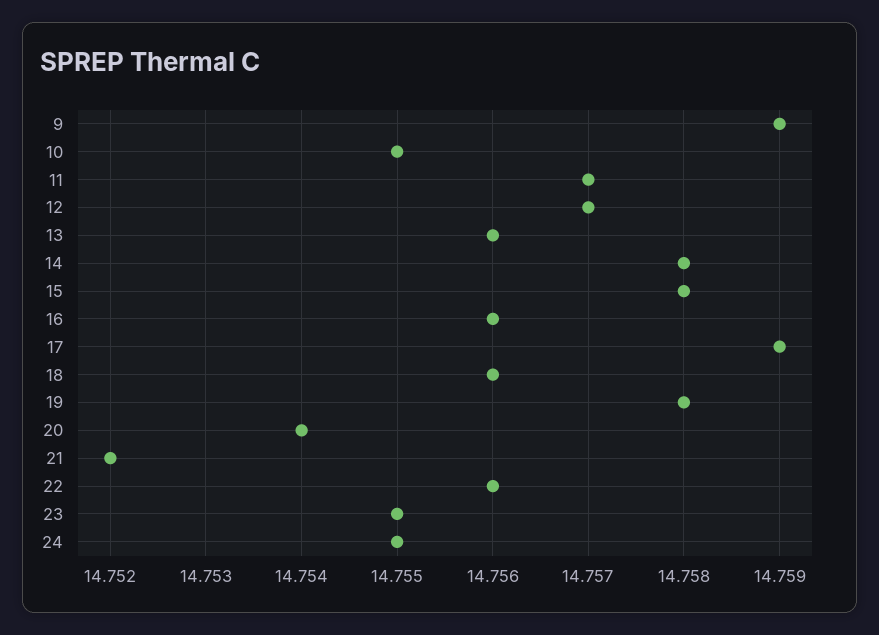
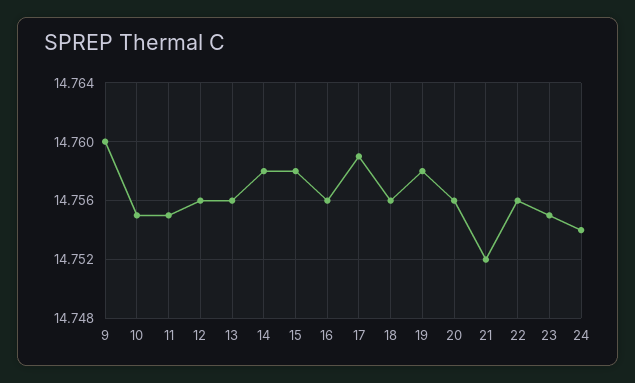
  {
-   "9": 14.759,
+   "9": 14.76,
    "10": 14.755,
-   "11": 14.757,
+   "11": 14.755,
-   "12": 14.757,
+   "12": 14.756,
    "13": 14.756,
    "14": 14.758,
    "15": 14.758,
    "16": 14.756,
    "17": 14.759,
    "18": 14.756,
    "19": 14.758,
-   "20": 14.754,
+   "20": 14.756,
    "21": 14.752,
    "22": 14.756,
    "23": 14.755,
-   "24": 14.755
+   "24": 14.754
  }

